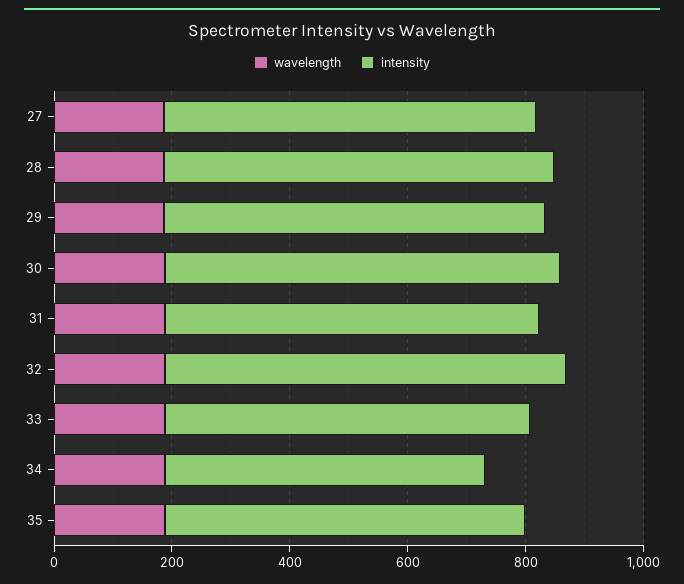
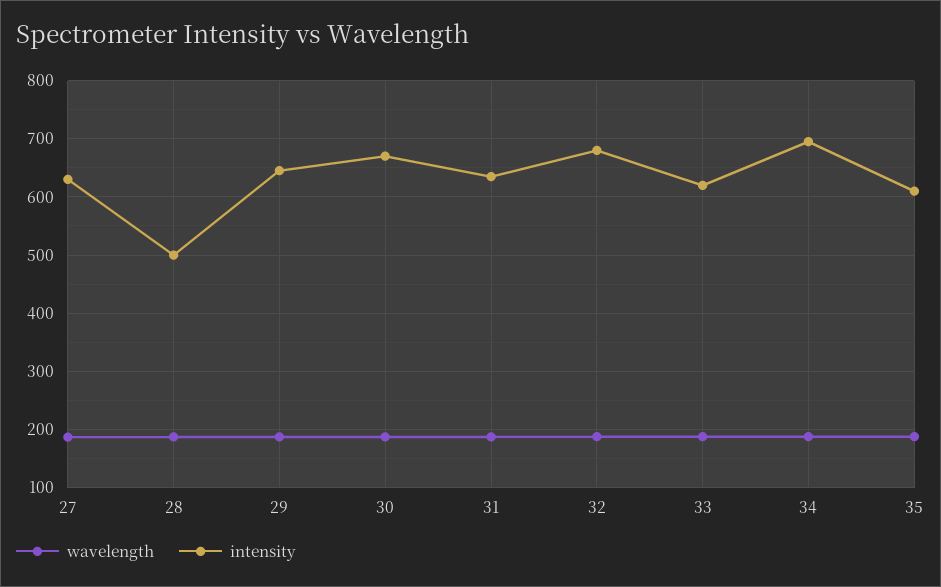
  {
    "wavelength": {
      "27": 180,
      "28": 180,
      "29": 180,
      "30": 180,
      "31": 180,
      "32": 180,
      "33": 180,
      "34": 180,
      "35": 180
    },
    "intensity": {
      "27": 640,
-     "28": 650,
+     "28": 500,
      "29": 640,
      "30": 680,
      "31": 640,
      "32": 680,
      "33": 620,
-     "34": 550,
+     "34": 700,
      "35": 620
    }
  }

